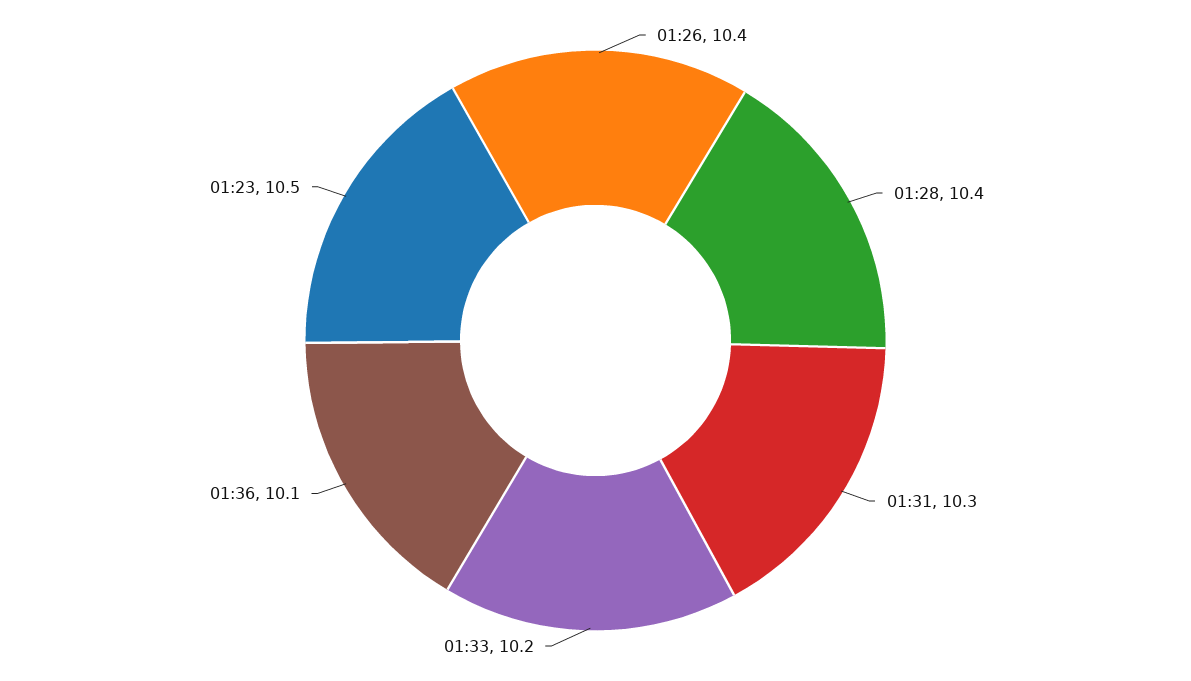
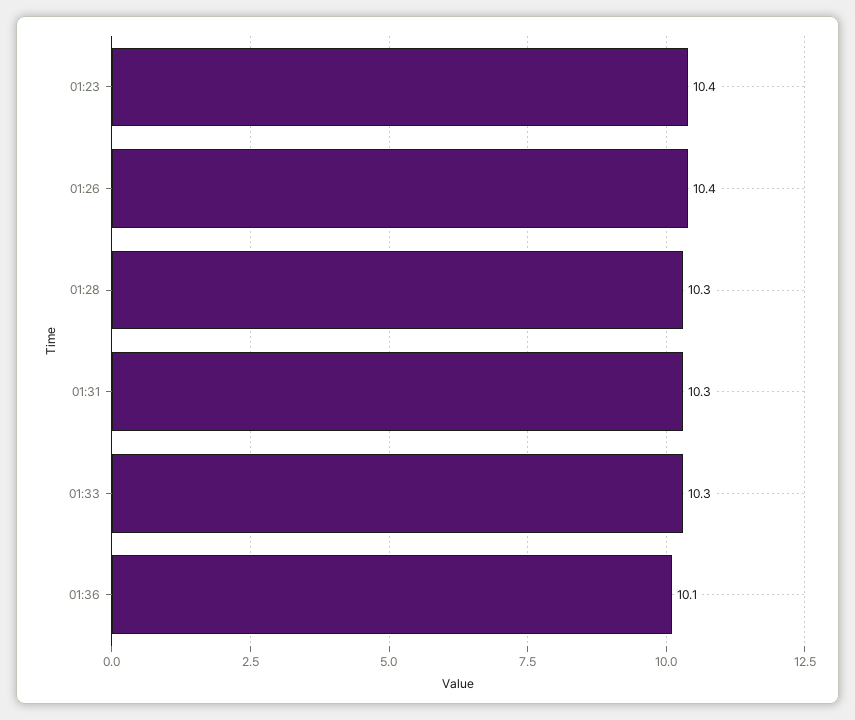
  {
    "01:26": 10.4,
-   "01:28": 10.4,
+   "01:28": 10.3,
    "01:31": 10.3,
-   "01:33": 10.2,
+   "01:33": 10.3,
    "01:36": 10.1,
-   "01:23": 10.5
+   "01:23": 10.4
  }

